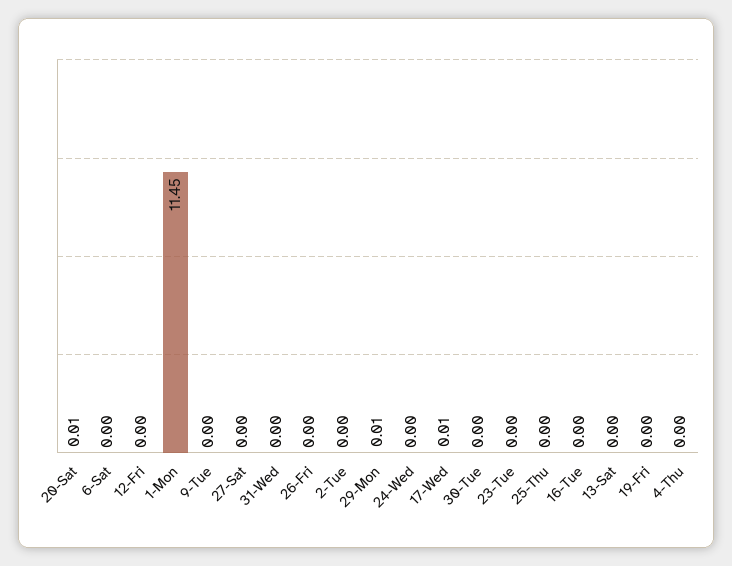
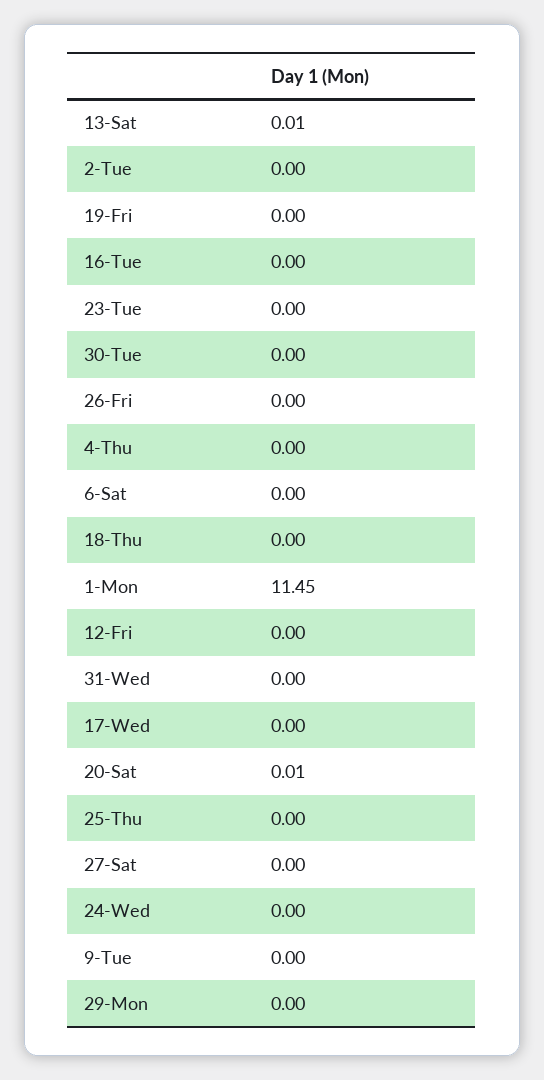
  {
    "20-Sat": 0.01,
    "6-Sat": 0,
    "12-Fri": 0,
    "1-Mon": 11.45,
    "9-Tue": 0,
    "27-Sat": 0,
    "31-Wed": 0,
    "26-Fri": 0,
    "2-Tue": 0,
-   "29-Mon": 0.01,
+   "29-Mon": 0,
    "24-Wed": 0,
-   "17-Wed": 0.01,
+   "17-Wed": 0,
    "30-Tue": 0,
    "23-Tue": 0,
    "25-Thu": 0,
    "16-Tue": 0,
-   "13-Sat": 0,
+   "13-Sat": 0.01,
    "19-Fri": 0,
-   "4-Thu": 0
+   "4-Thu": 0,
+   "18-Thu": 0
  }

